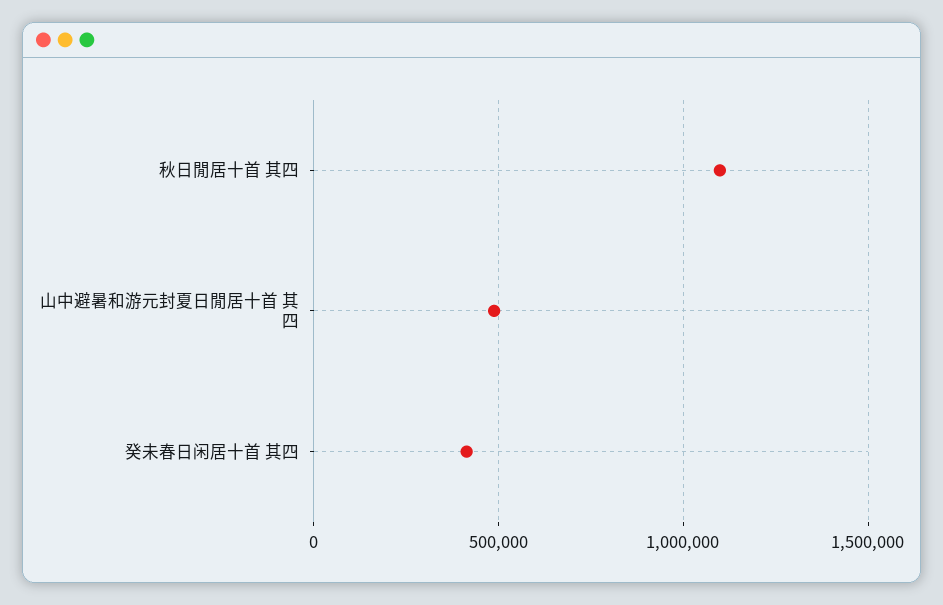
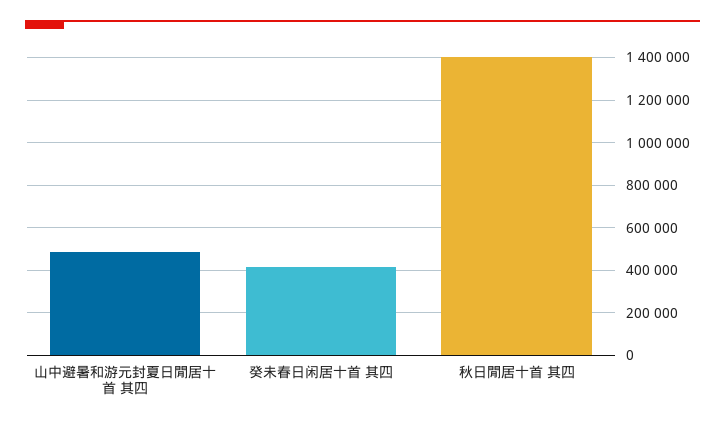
  {
-   "秋日閒居十首 其四": 1100000,
+   "秋日閒居十首 其四": 1400000,
    "山中避暑和游元封夏日閒居十首 其四": 500000,
    "癸未春日闲居十首 其四": 400000
  }

